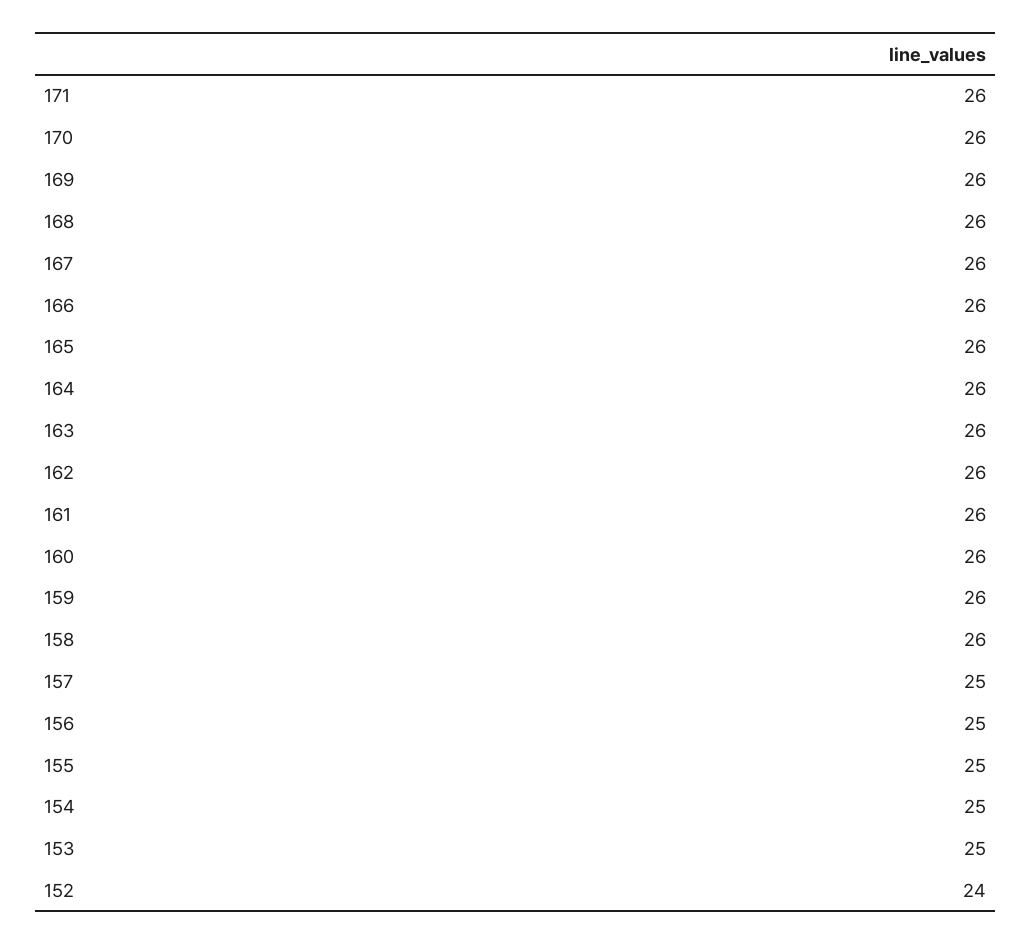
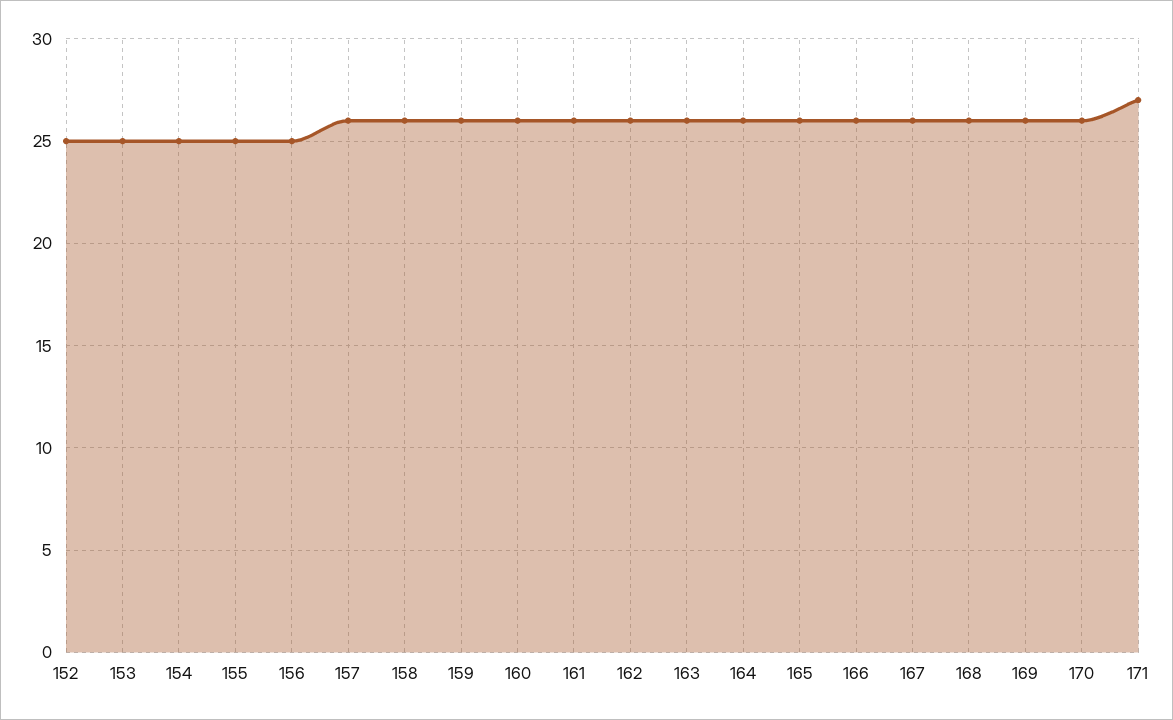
  {
-   "171": 26,
+   "171": 27,
    "170": 26,
    "169": 26,
    "168": 26,
    "167": 26,
    "166": 26,
    "165": 26,
    "164": 26,
    "163": 26,
    "162": 26,
    "161": 26,
    "160": 26,
    "159": 26,
    "158": 26,
-   "157": 25,
+   "157": 26,
    "156": 25,
    "155": 25,
    "154": 25,
    "153": 25,
-   "152": 24
+   "152": 25
  }

